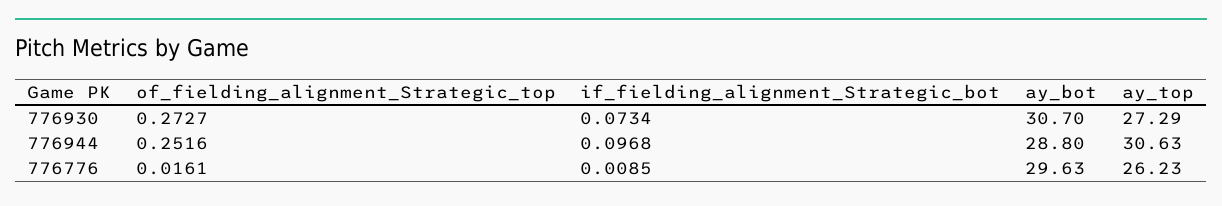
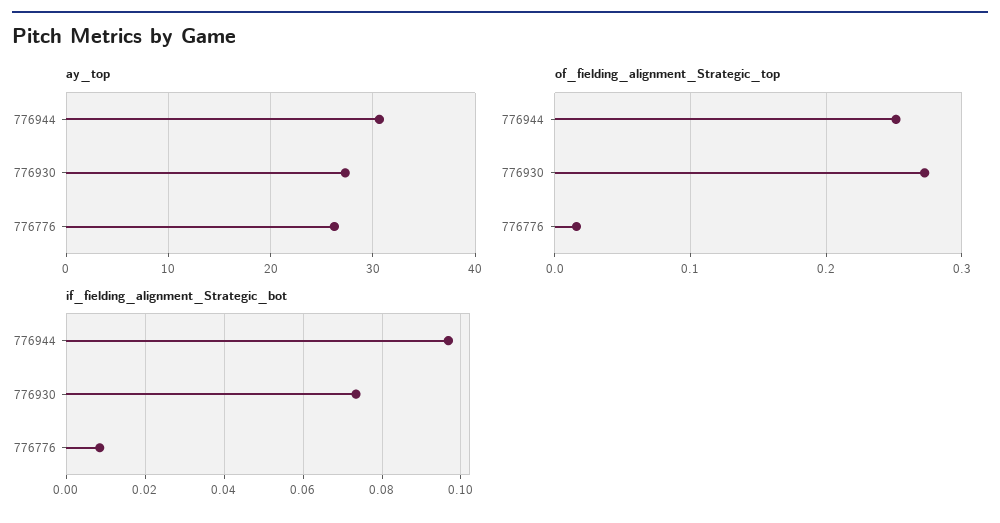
  {
    "of_fielding_alignment_Strategic_top": {
      "776930": 0.2727,
      "776944": 0.2516,
      "776776": 0.0161
    },
    "if_fielding_alignment_Strategic_bot": {
      "776930": 0.0734,
      "776944": 0.0968,
      "776776": 0.0085
    },
-   "ay_bot": {
-     "776930": 30.7,
-     "776944": 28.8,
-     "776776": 29.63
-   },
    "ay_top": {
      "776930": 27.29,
      "776944": 30.63,
      "776776": 26.23
    }
  }

